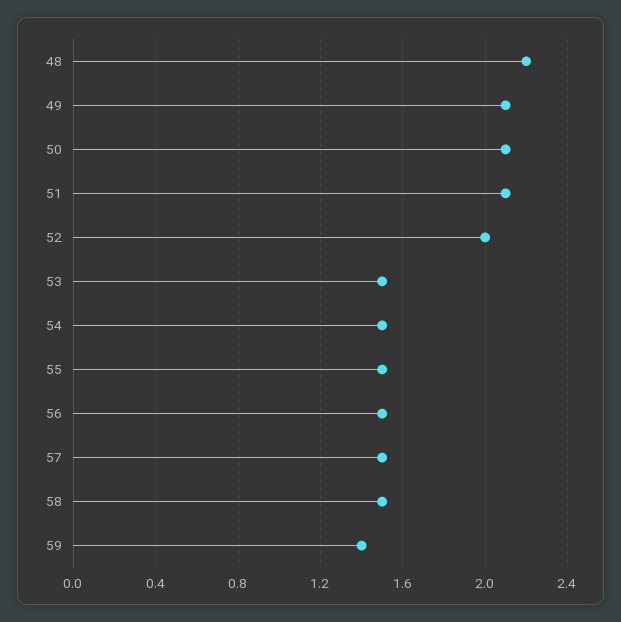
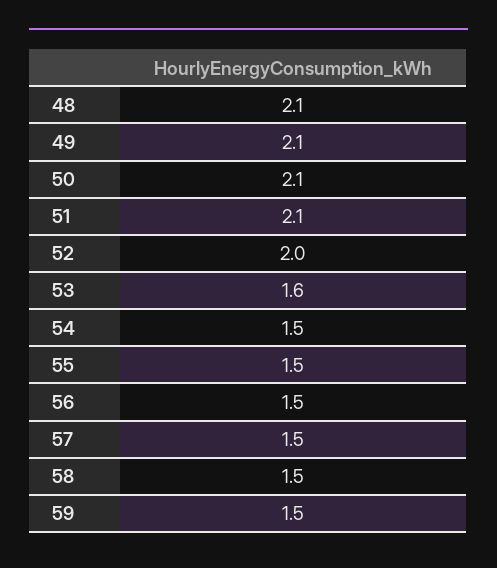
  {
-   "48": 2.2,
+   "48": 2.1,
    "49": 2.1,
    "50": 2.1,
    "51": 2.1,
    "52": 2,
-   "53": 1.5,
+   "53": 1.6,
    "54": 1.5,
    "55": 1.5,
    "56": 1.5,
    "57": 1.5,
    "58": 1.5,
-   "59": 1.4
+   "59": 1.5
  }

